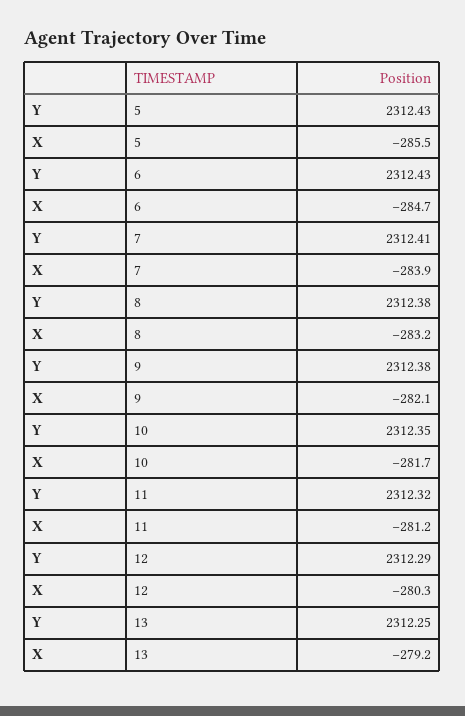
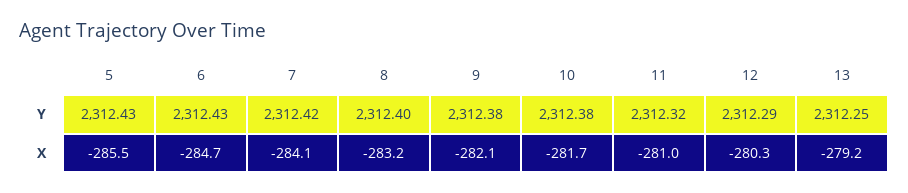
  {
    "Y": {
      "5": 2312.43,
      "6": 2312.43,
-     "7": 2312.41,
+     "7": 2312.42,
-     "8": 2312.38,
+     "8": 2312.4,
      "9": 2312.38,
-     "10": 2312.35,
+     "10": 2312.38,
      "11": 2312.32,
      "12": 2312.29,
      "13": 2312.25
    },
    "X": {
      "5": -285.5,
      "6": -284.7,
-     "7": -283.9,
+     "7": -284.1,
      "8": -283.2,
      "9": -282.1,
      "10": -281.7,
-     "11": -281.2,
+     "11": -281,
      "12": -280.3,
      "13": -279.2
    }
  }

